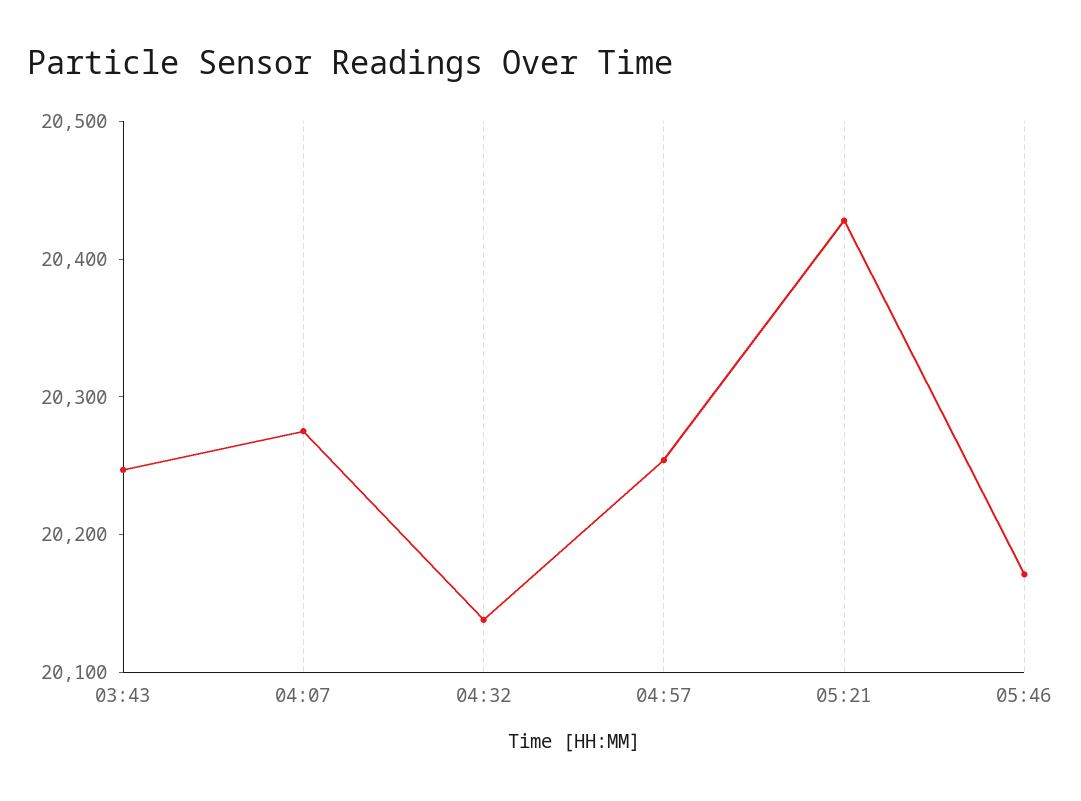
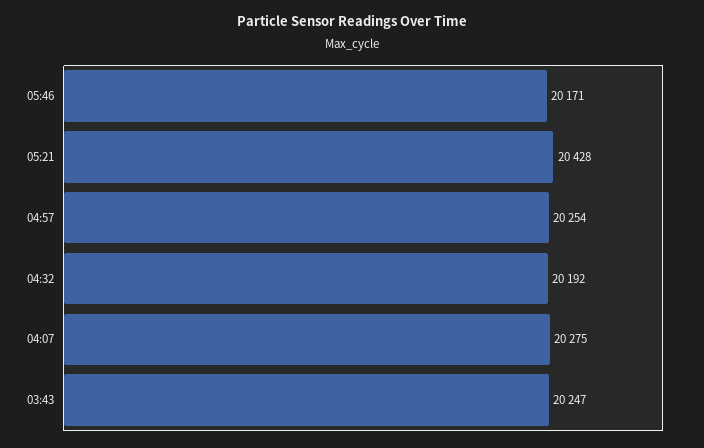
  {
    "03:43": 20247,
    "04:07": 20275,
-   "04:32": 20140,
+   "04:32": 20192,
    "04:57": 20254,
    "05:21": 20428,
    "05:46": 20171
  }

